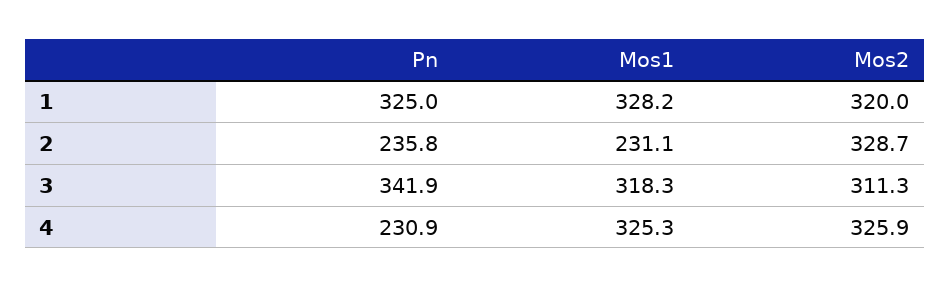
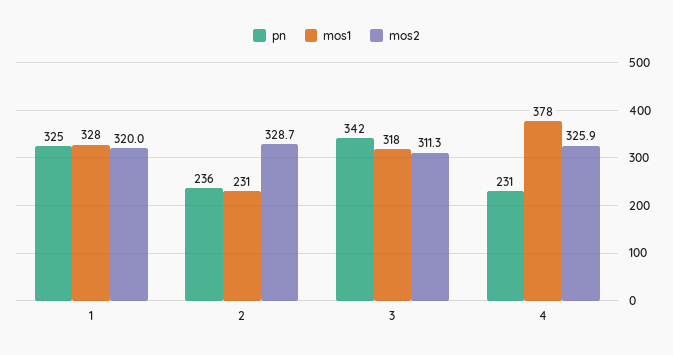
  {
    "Pn": {
      "1": 325,
      "2": 235.8,
      "3": 341.9,
      "4": 230.9
    },
    "Mos1": {
      "1": 328.2,
      "2": 231.1,
      "3": 318.3,
-     "4": 325.3
+     "4": 378
    },
    "Mos2": {
      "1": 320,
      "2": 328.7,
      "3": 311.3,
      "4": 325.9
    }
  }

